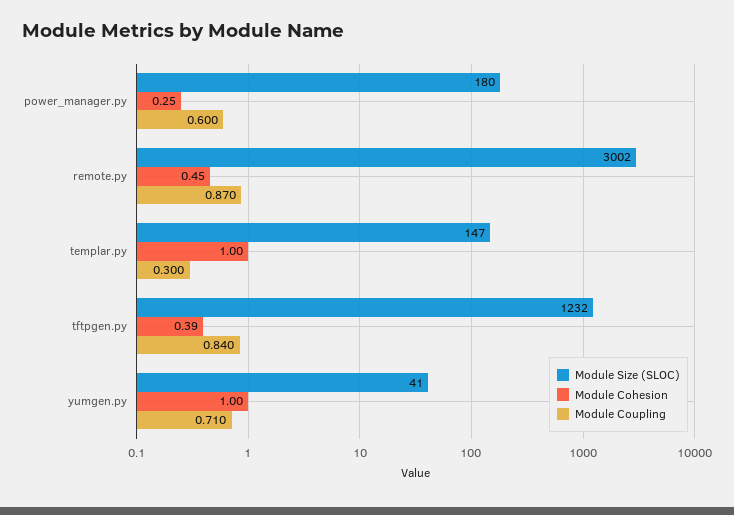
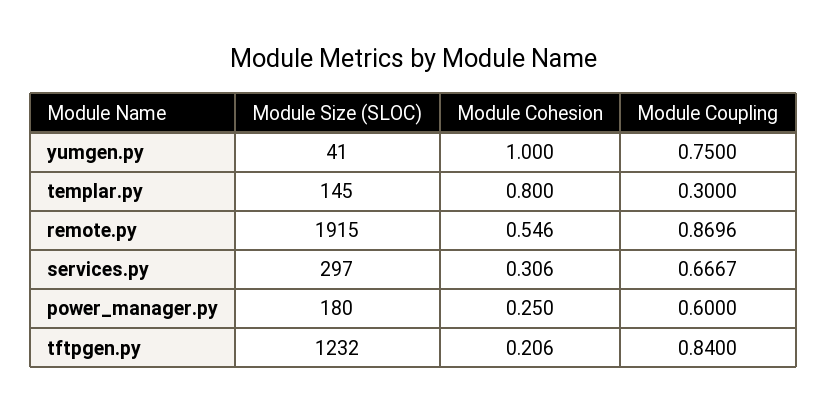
  {
    "Module Size (SLOC)": {
      "power_manager.py": 180,
-     "remote.py": 3002,
+     "remote.py": 1915,
-     "templar.py": 147,
+     "templar.py": 145,
      "tftpgen.py": 1232,
-     "yumgen.py": 41
+     "yumgen.py": 41,
+     "services.py": 297
    },
    "Module Cohesion": {
      "power_manager.py": 0.25,
-     "remote.py": 0.45,
+     "remote.py": 0.546,
-     "templar.py": 1,
+     "templar.py": 0.8,
-     "tftpgen.py": 0.39,
+     "tftpgen.py": 0.206,
-     "yumgen.py": 1
+     "yumgen.py": 1,
+     "services.py": 0.306
    },
    "Module Coupling": {
      "power_manager.py": 0.6,
      "remote.py": 0.8696,
      "templar.py": 0.3,
      "tftpgen.py": 0.84,
-     "yumgen.py": 0.71
+     "yumgen.py": 0.75,
+     "services.py": 0.6667
    }
  }

